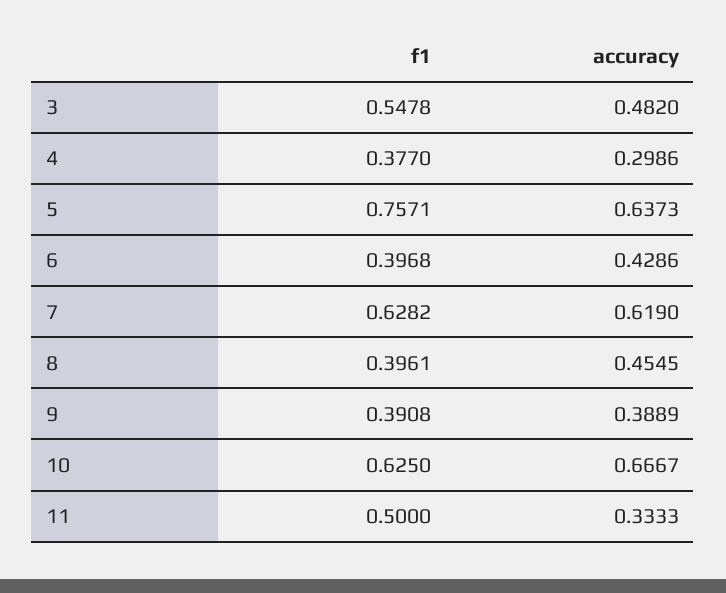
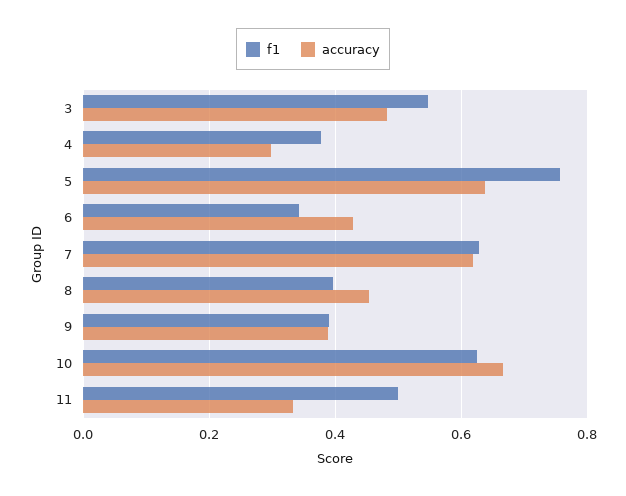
  {
    "f1": {
      "3": 0.5478,
      "4": 0.377,
      "5": 0.7571,
-     "6": 0.3968,
+     "6": 0.34,
      "7": 0.6282,
      "8": 0.3961,
      "9": 0.3908,
      "10": 0.625,
      "11": 0.5
    },
    "accuracy": {
      "3": 0.482,
      "4": 0.2986,
      "5": 0.6373,
      "6": 0.4286,
      "7": 0.619,
      "8": 0.4545,
      "9": 0.3889,
      "10": 0.6667,
      "11": 0.3333
    }
  }

